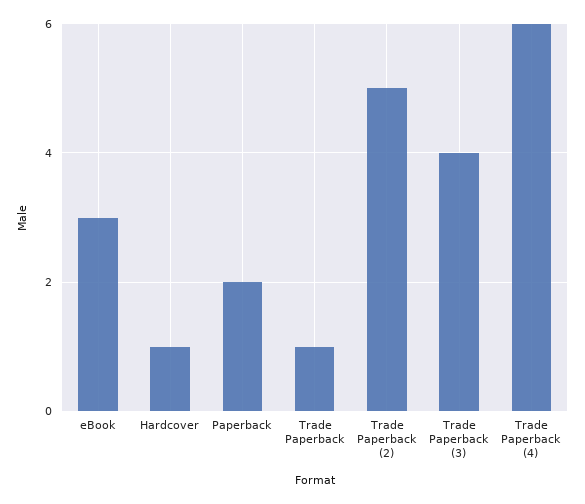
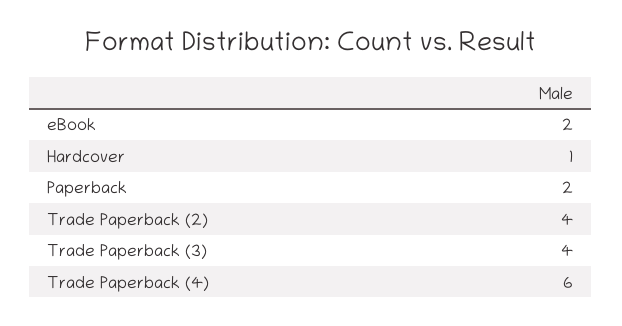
  {
-   "eBook": 3,
+   "eBook": 2,
    "Hardcover": 1,
    "Paperback": 2,
-   "Trade Paperback": 1,
-   "Trade Paperback (2)": 5,
+   "Trade Paperback (2)": 4,
    "Trade Paperback (3)": 4,
    "Trade Paperback (4)": 6
  }

